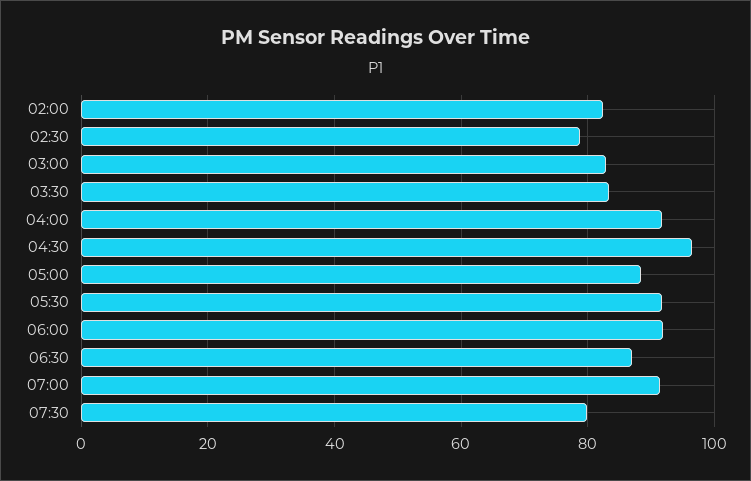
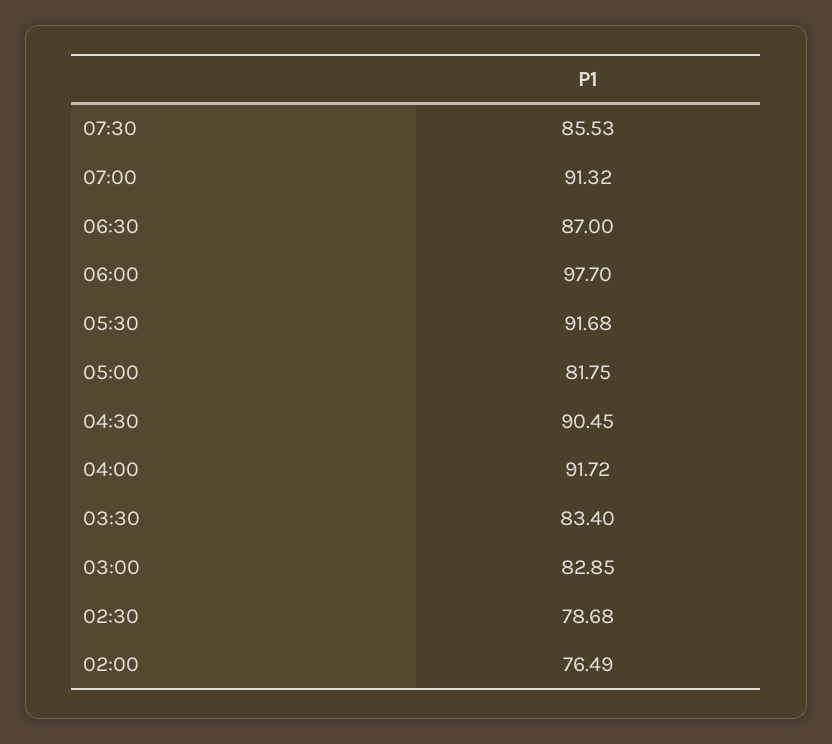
  {
-   "02:00": 82,
+   "02:00": 76.49,
    "02:30": 78.68,
    "03:00": 82.85,
    "03:30": 83.4,
    "04:00": 91.72,
-   "04:30": 96,
+   "04:30": 90.45,
-   "05:00": 88,
+   "05:00": 81.75,
    "05:30": 91.68,
-   "06:00": 92,
+   "06:00": 97.7,
    "06:30": 87,
    "07:00": 91.32,
-   "07:30": 80
+   "07:30": 85.53
  }

